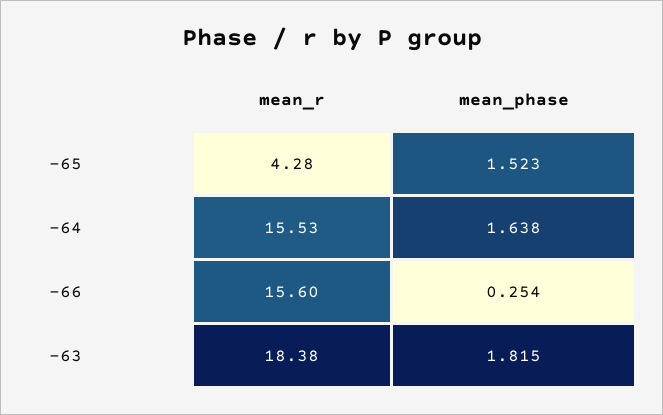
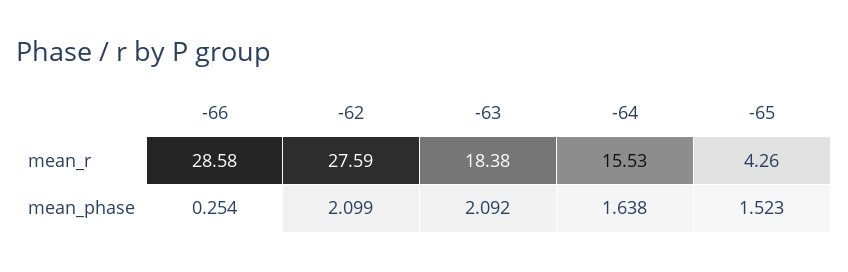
  {
    "mean_r": {
-     "-65": 4.28,
+     "-65": 4.26,
      "-64": 15.53,
-     "-66": 15.6,
+     "-66": 28.58,
-     "-63": 18.38
+     "-63": 18.38,
+     "-62": 27.59
    },
    "mean_phase": {
      "-65": 1.523,
      "-64": 1.638,
      "-66": 0.254,
-     "-63": 1.815
+     "-63": 2.092,
+     "-62": 2.099
    }
  }

